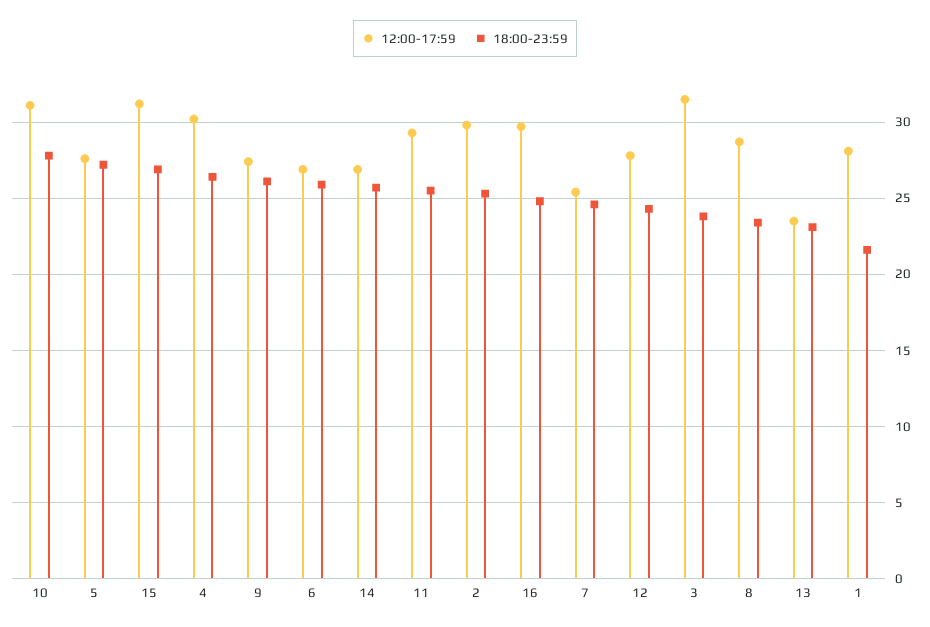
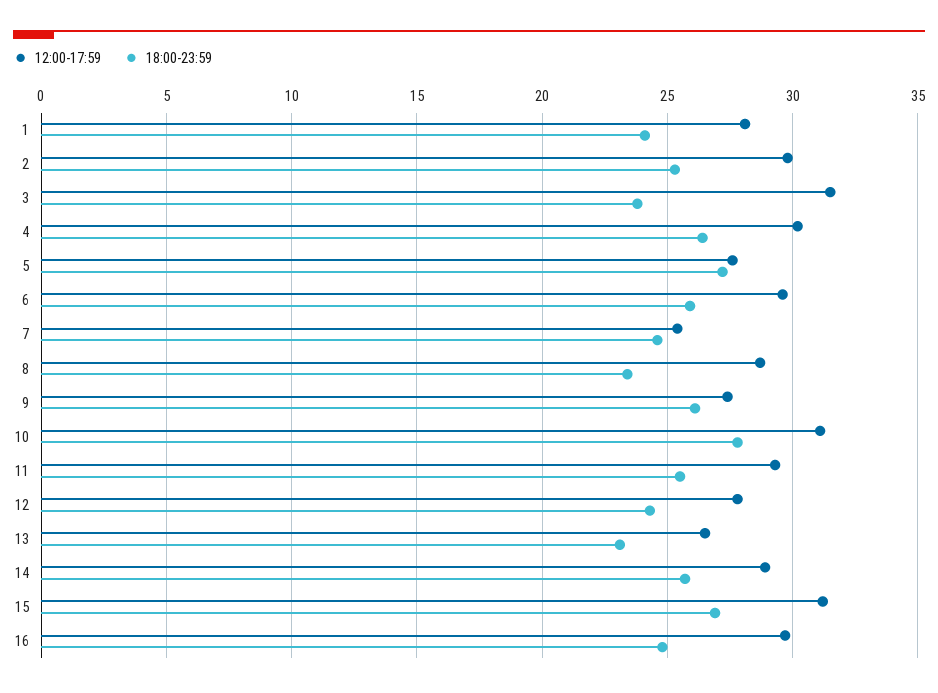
  {
    "12:00-17:59": {
      "10": 31,
      "5": 27.5,
      "15": 31,
      "4": 30,
      "9": 27.5,
-     "6": 27,
+     "6": 29.5,
-     "14": 27,
+     "14": 29,
      "11": 29.5,
      "2": 30,
      "16": 29.5,
      "7": 25.5,
      "12": 28,
      "3": 31.5,
      "8": 28.5,
-     "13": 23.5,
+     "13": 26.5,
      "1": 28
    },
    "18:00-23:59": {
      "10": 28,
      "5": 27,
      "15": 27,
      "4": 26.5,
      "9": 26,
      "6": 26,
      "14": 25.5,
      "11": 25.5,
      "2": 25.5,
      "16": 25,
      "7": 24.5,
      "12": 24.5,
      "3": 24,
      "8": 23.5,
      "13": 23,
-     "1": 21.5
+     "1": 24
    }
  }

